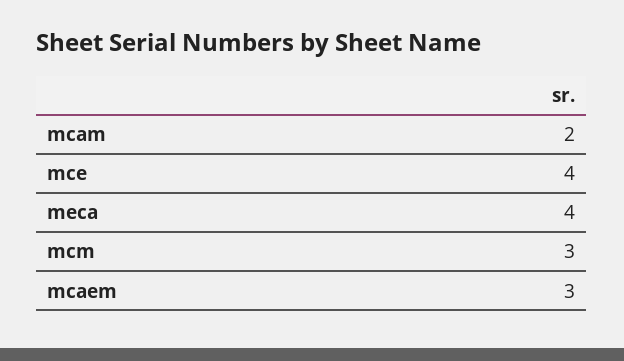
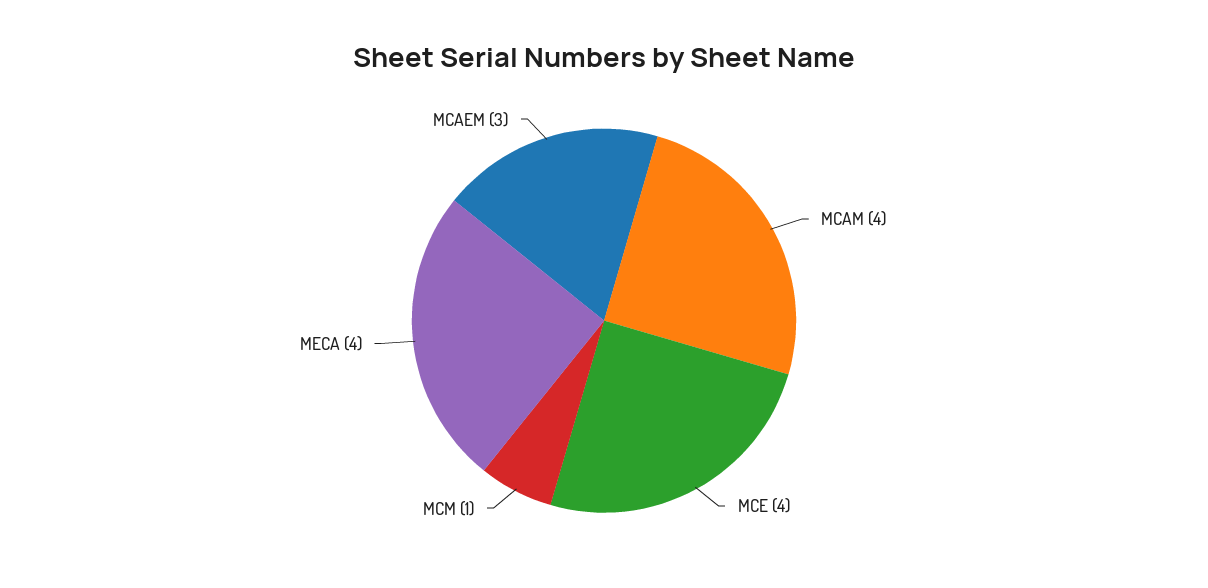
  {
-   "mcam": 2,
+   "mcam": 4,
    "mce": 4,
    "meca": 4,
-   "mcm": 3,
+   "mcm": 1,
    "mcaem": 3
  }

